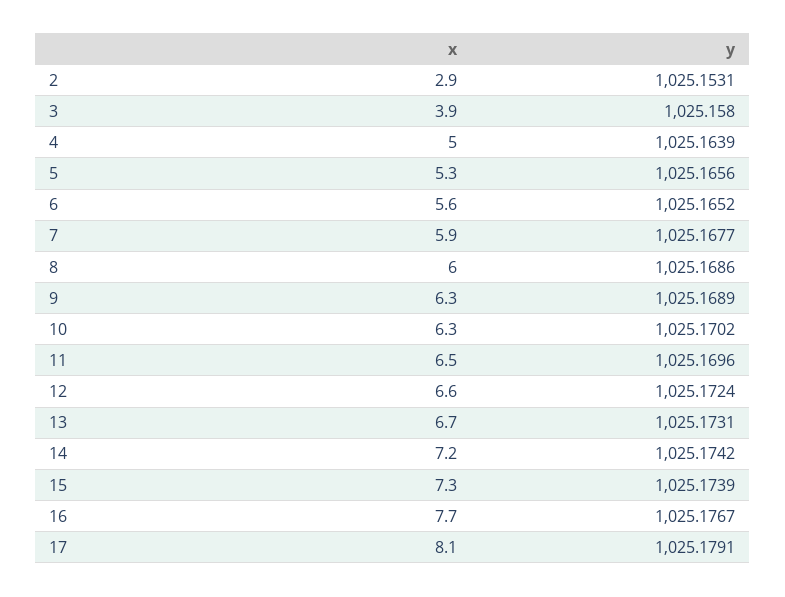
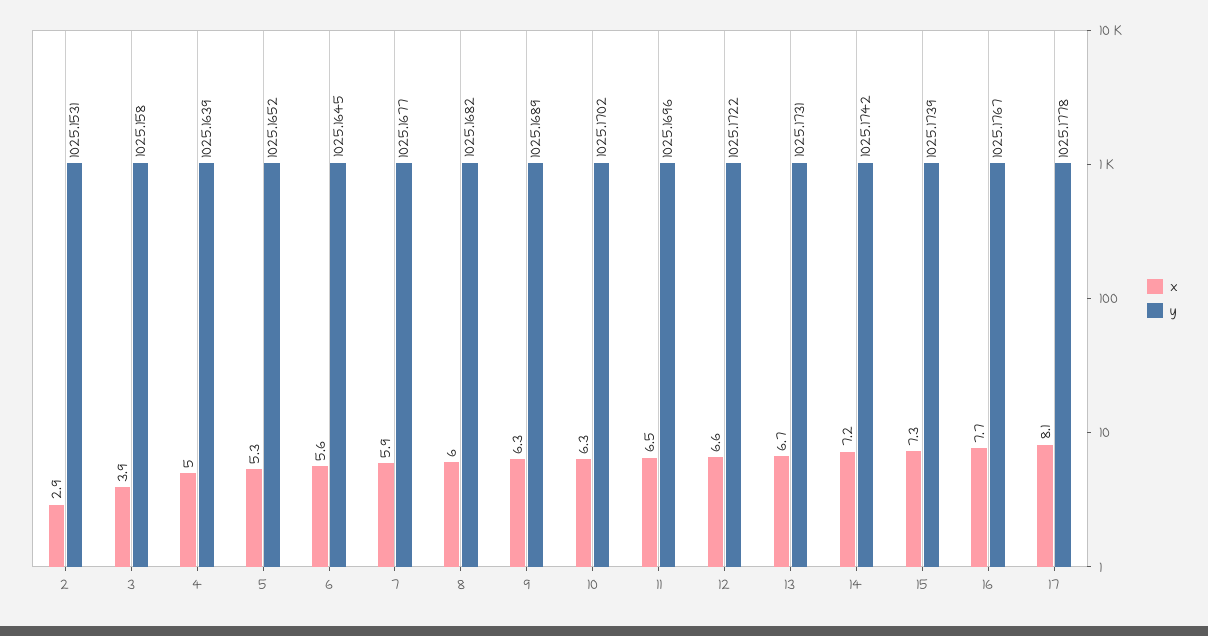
  {
    "x": {
      "2": 2.9,
      "3": 3.9,
      "4": 5,
      "5": 5.3,
      "6": 5.6,
      "7": 5.9,
      "8": 6,
      "9": 6.3,
      "10": 6.3,
      "11": 6.5,
      "12": 6.6,
      "13": 6.7,
      "14": 7.2,
      "15": 7.3,
      "16": 7.7,
      "17": 8.1
    },
    "y": {
      "2": 1025.1531,
      "3": 1025.158,
      "4": 1025.1639,
-     "5": 1025.1656,
+     "5": 1025.1652,
-     "6": 1025.1652,
+     "6": 1025.1645,
      "7": 1025.1677,
-     "8": 1025.1686,
+     "8": 1025.1682,
      "9": 1025.1689,
      "10": 1025.1702,
      "11": 1025.1696,
-     "12": 1025.1724,
+     "12": 1025.1722,
      "13": 1025.1731,
      "14": 1025.1742,
      "15": 1025.1739,
      "16": 1025.1767,
-     "17": 1025.1791
+     "17": 1025.1778
    }
  }

